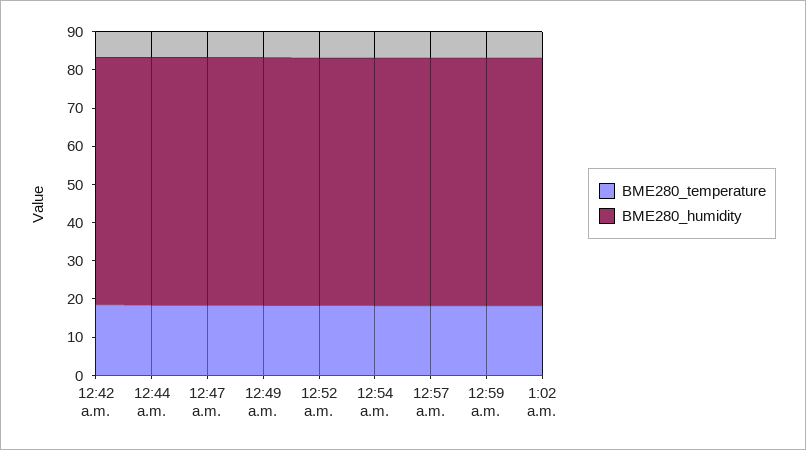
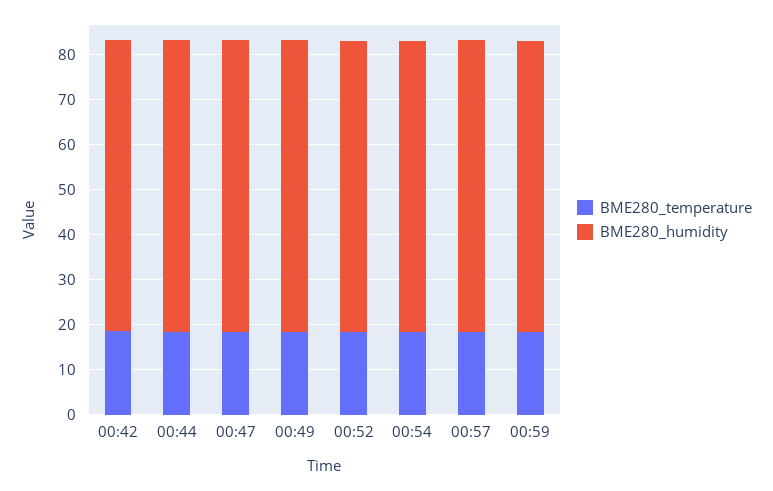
  {
    "BME280_temperature": {
      "12:42 a.m.": 18,
      "12:44 a.m.": 18,
      "12:47 a.m.": 18,
      "12:49 a.m.": 18,
      "12:52 a.m.": 18,
      "12:54 a.m.": 18,
      "12:57 a.m.": 18,
-     "12:59 a.m.": 18,
+     "12:59 a.m.": 18
-     "1:02 a.m.": 17.5
    },
    "BME280_humidity": {
      "12:42 a.m.": 64,
      "12:44 a.m.": 64,
      "12:47 a.m.": 64,
      "12:49 a.m.": 64,
      "12:52 a.m.": 64,
      "12:54 a.m.": 64,
      "12:57 a.m.": 64,
-     "12:59 a.m.": 64,
+     "12:59 a.m.": 64
-     "1:02 a.m.": 65
    }
  }

